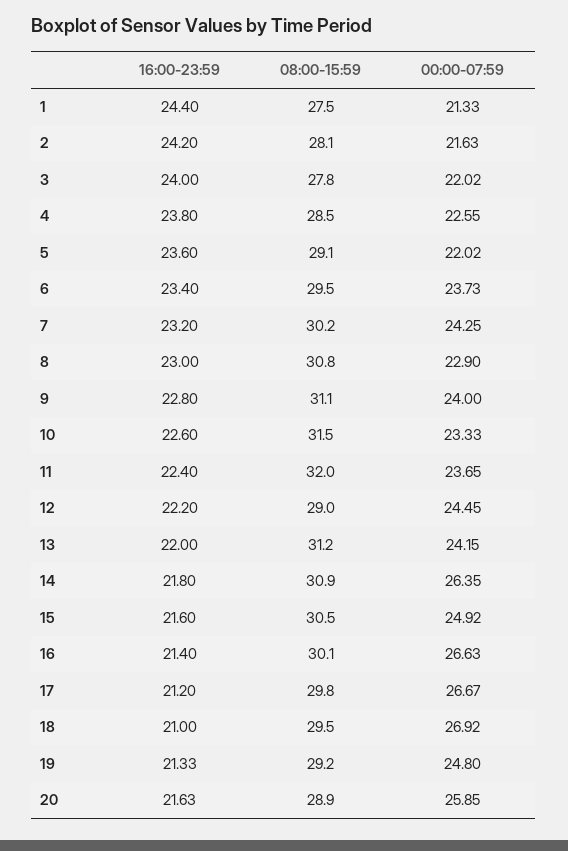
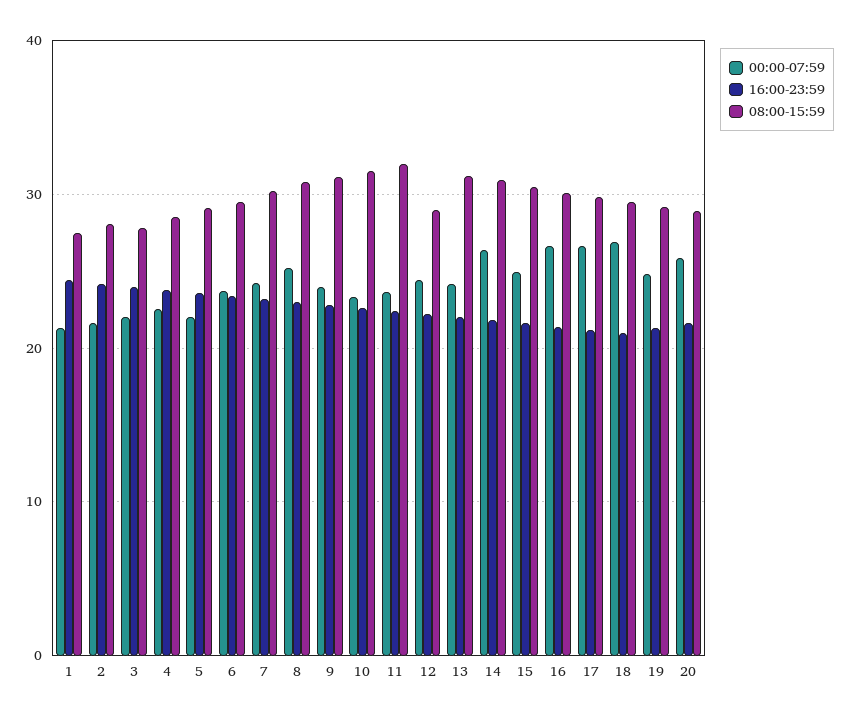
  {
    "16:00-23:59": {
      "1": 24.4,
      "2": 24.2,
      "3": 24,
      "4": 23.8,
      "5": 23.6,
      "6": 23.4,
      "7": 23.2,
      "8": 23,
      "9": 22.8,
      "10": 22.6,
      "11": 22.4,
      "12": 22.2,
      "13": 22,
      "14": 21.8,
      "15": 21.6,
      "16": 21.4,
      "17": 21.2,
      "18": 21,
      "19": 21.33,
      "20": 21.63
    },
    "08:00-15:59": {
      "1": 27.5,
      "2": 28.1,
      "3": 27.8,
      "4": 28.5,
      "5": 29.1,
      "6": 29.5,
      "7": 30.2,
      "8": 30.8,
      "9": 31.1,
      "10": 31.5,
      "11": 32,
      "12": 29,
      "13": 31.2,
      "14": 30.9,
      "15": 30.5,
      "16": 30.1,
      "17": 29.8,
      "18": 29.5,
      "19": 29.2,
      "20": 28.9
    },
    "00:00-07:59": {
      "1": 21.33,
      "2": 21.63,
      "3": 22.02,
      "4": 22.55,
      "5": 22.02,
      "6": 23.73,
      "7": 24.25,
-     "8": 22.9,
+     "8": 25,
      "9": 24,
      "10": 23.33,
      "11": 23.65,
      "12": 24.45,
      "13": 24.15,
      "14": 26.35,
      "15": 24.92,
      "16": 26.63,
      "17": 26.67,
      "18": 26.92,
      "19": 24.8,
      "20": 25.85
    }
  }

